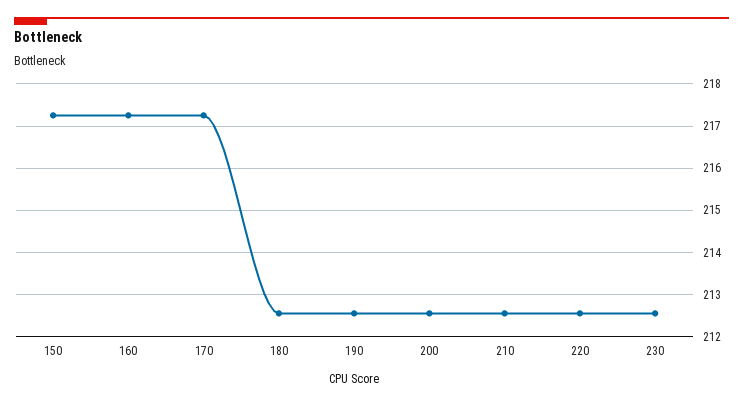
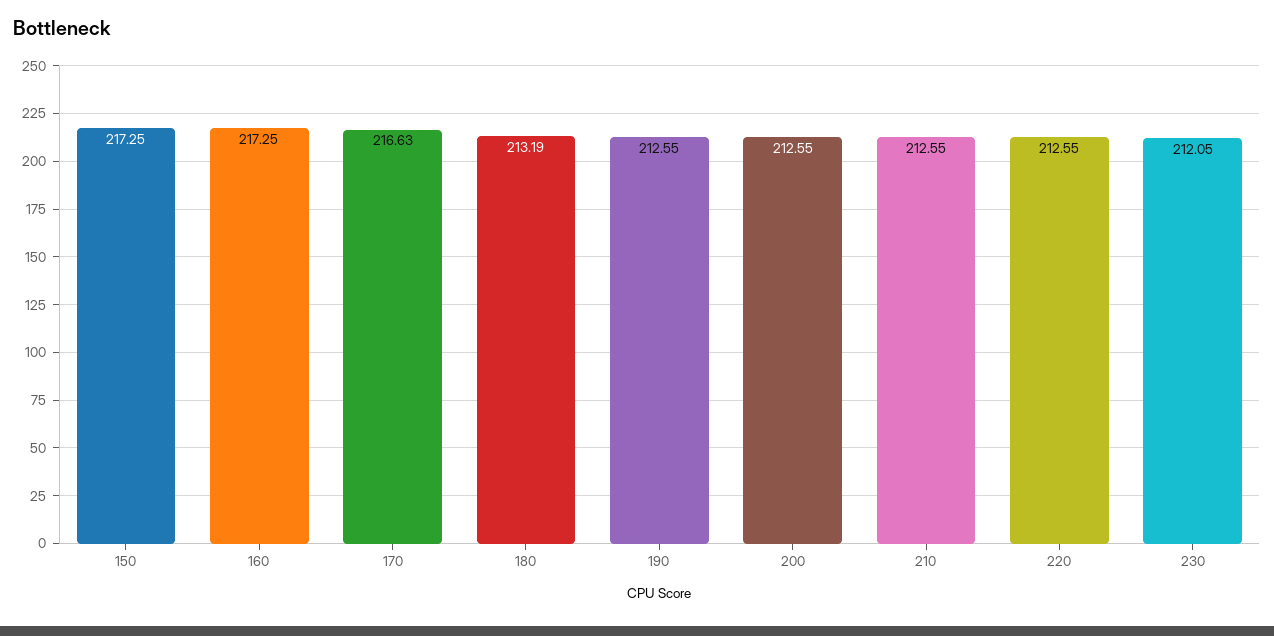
  {
    "150": 217.25,
    "160": 217.25,
-   "170": 217.2,
+   "170": 216.63,
-   "180": 212.6,
+   "180": 213.19,
    "190": 212.55,
    "200": 212.55,
    "210": 212.55,
    "220": 212.55,
-   "230": 212.6
+   "230": 212.05
  }

